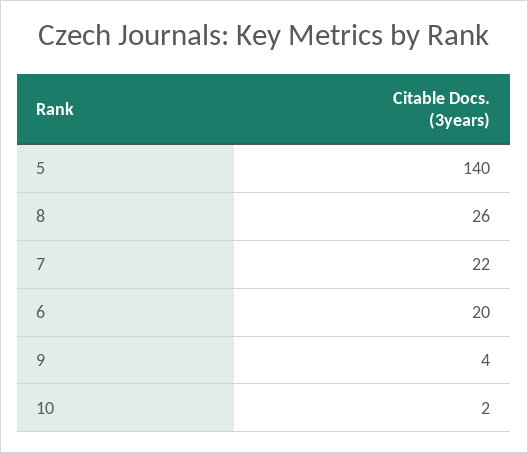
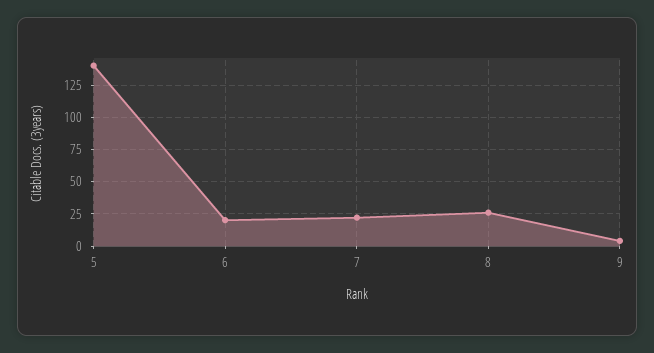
  {
    "5": 140,
    "8": 26,
    "7": 22,
    "6": 20,
-   "9": 4,
+   "9": 4
-   "10": 2
  }

